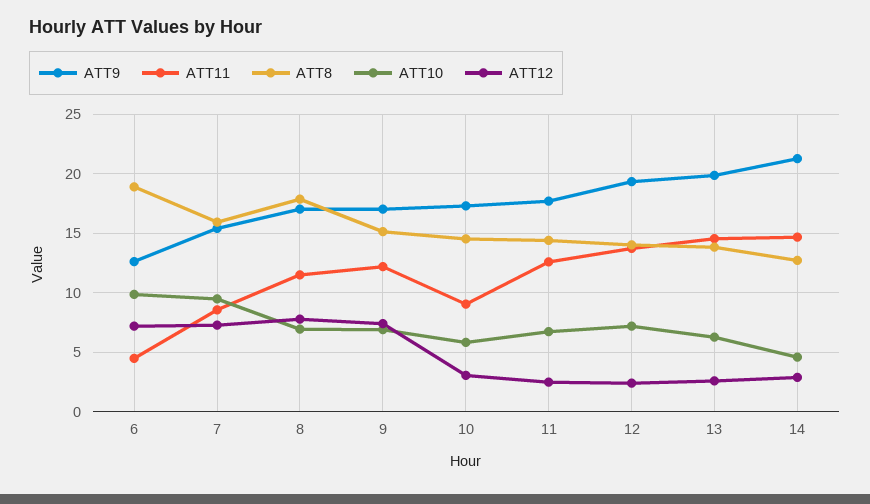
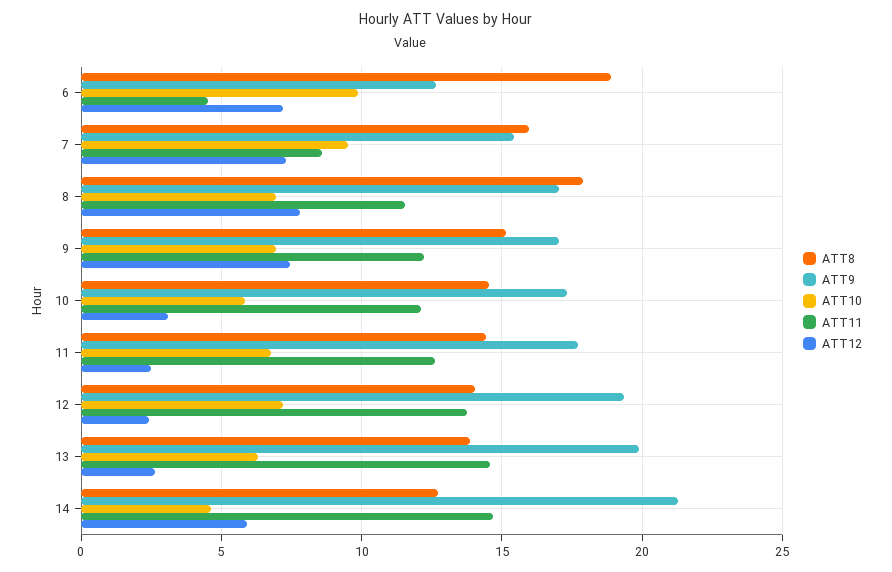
  {
    "ATT9": {
      "6": 12.5,
      "7": 15.5,
      "8": 17,
      "9": 17,
      "10": 17.5,
      "11": 17.5,
      "12": 19.5,
      "13": 20,
      "14": 21.5
    },
    "ATT11": {
      "6": 4.5,
      "7": 8.5,
      "8": 11.5,
      "9": 12,
-     "10": 9,
+     "10": 12,
      "11": 12.5,
      "12": 14,
      "13": 14.5,
      "14": 14.5
    },
    "ATT8": {
      "6": 19,
      "7": 16,
      "8": 18,
      "9": 15,
      "10": 14.5,
      "11": 14.5,
      "12": 14,
      "13": 14,
      "14": 12.5
    },
    "ATT10": {
      "6": 10,
      "7": 9.5,
      "8": 7,
      "9": 7,
      "10": 6,
      "11": 7,
      "12": 7,
      "13": 6.5,
      "14": 4.5
    },
    "ATT12": {
      "6": 7,
      "7": 7.5,
      "8": 8,
      "9": 7.5,
      "10": 3,
      "11": 2.5,
      "12": 2.5,
      "13": 2.5,
-     "14": 3
+     "14": 6
    }
  }

